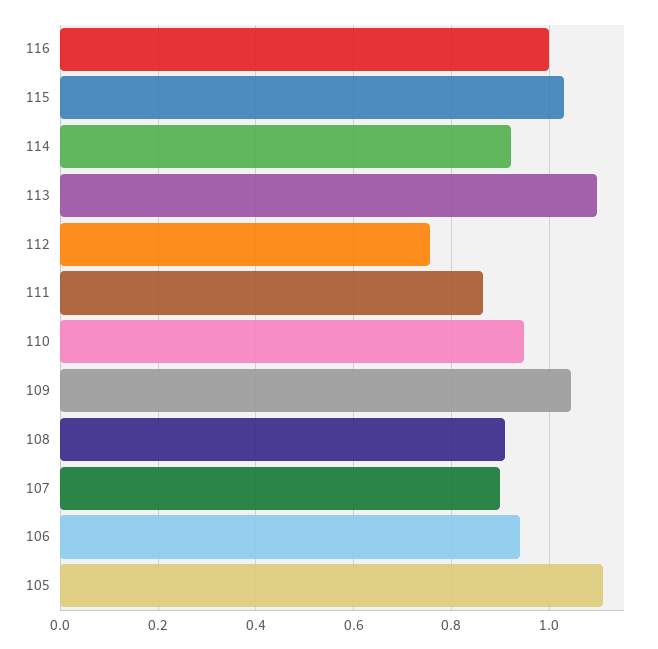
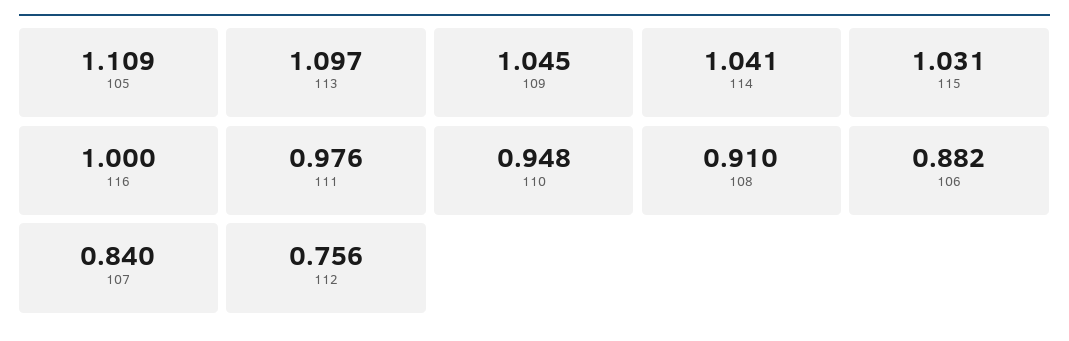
  {
    "116": 1,
    "115": 1.031,
-   "114": 0.92,
+   "114": 1.041,
    "113": 1.097,
    "112": 0.756,
-   "111": 0.86,
+   "111": 0.976,
    "110": 0.948,
    "109": 1.045,
    "108": 0.91,
-   "107": 0.9,
+   "107": 0.84,
-   "106": 0.94,
+   "106": 0.882,
    "105": 1.109
  }

